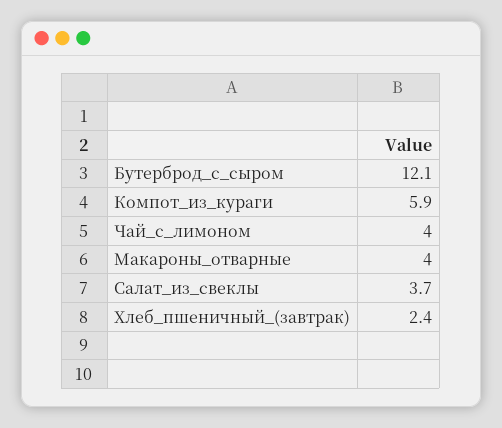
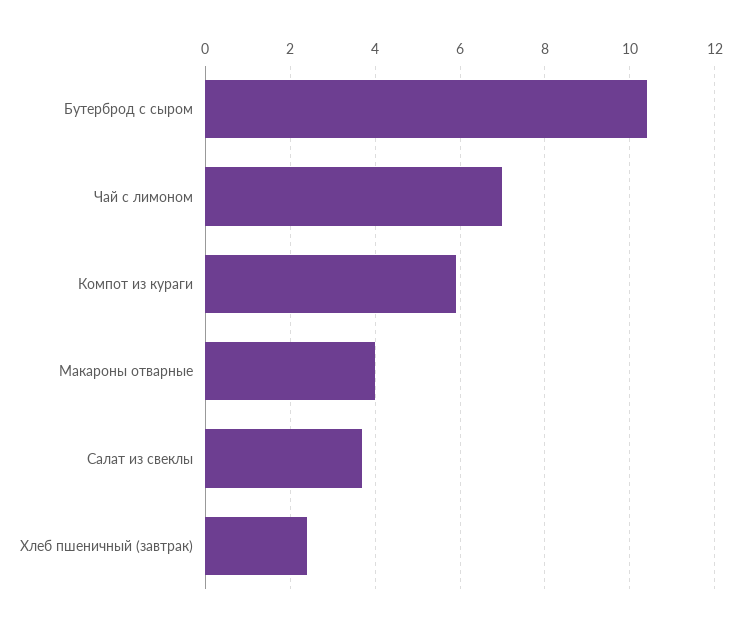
  {
-   "Бутерброд_с_сыром": 12.1,
+   "Бутерброд_с_сыром": 10.5,
    "Компот_из_кураги": 5.9,
-   "Чай_с_лимоном": 4,
+   "Чай_с_лимоном": 7,
    "Макароны_отварные": 4,
    "Салат_из_свеклы": 3.7,
    "Хлеб_пшеничный_(завтрак)": 2.4
  }

